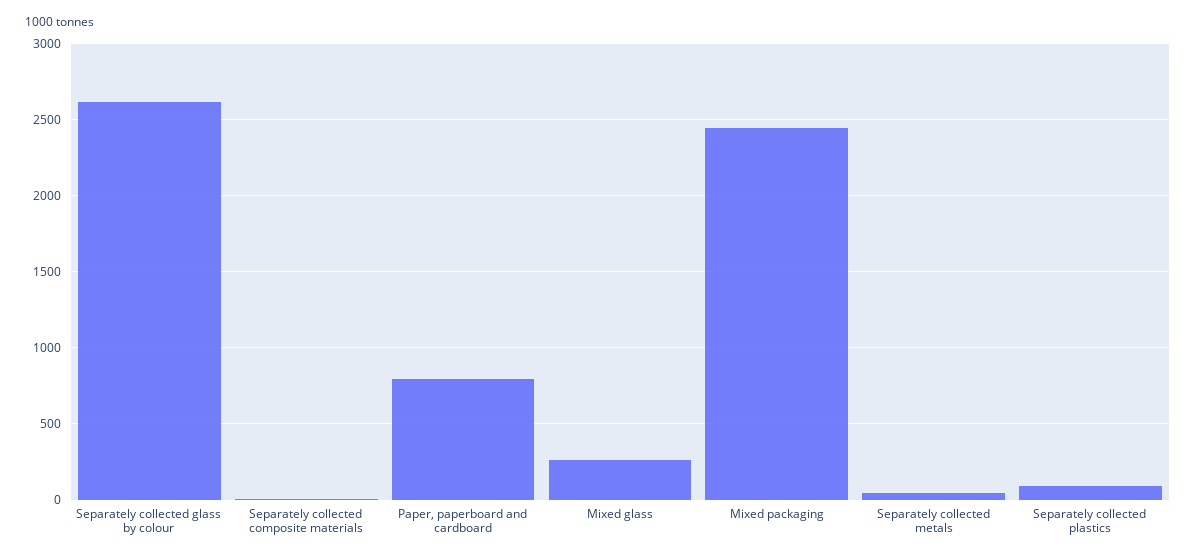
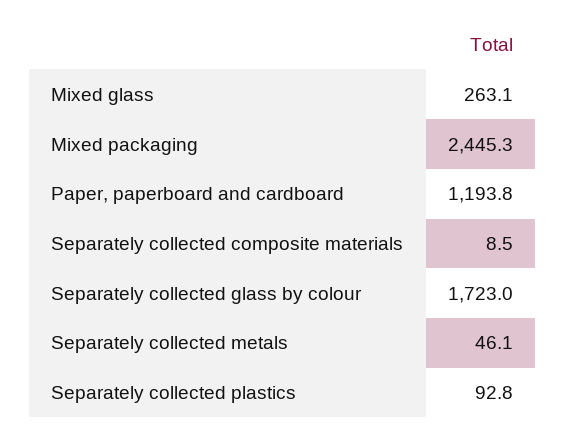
  {
-   "Separately collected glass by colour": 2600,
+   "Separately collected glass by colour": 1723,
    "Separately collected composite materials": 8.5,
-   "Paper, paperboard and cardboard": 800,
+   "Paper, paperboard and cardboard": 1193.8,
    "Mixed glass": 263.1,
    "Mixed packaging": 2445.3,
    "Separately collected metals": 46.1,
    "Separately collected plastics": 92.8
  }

